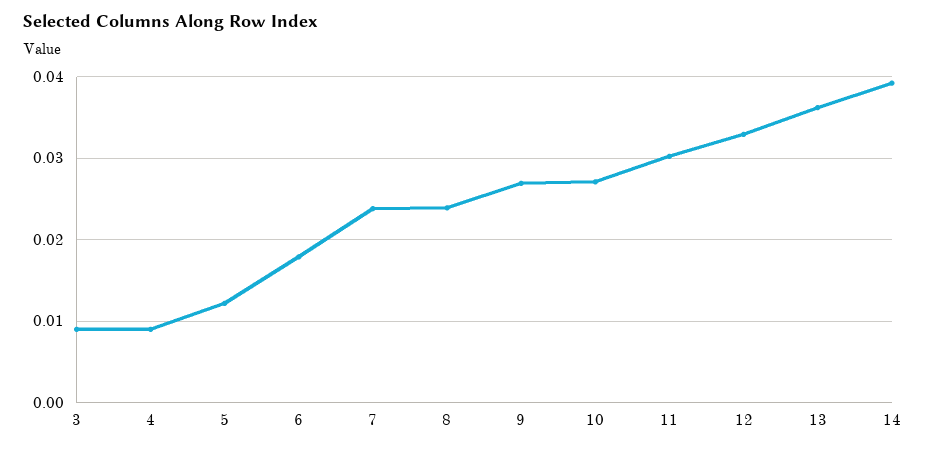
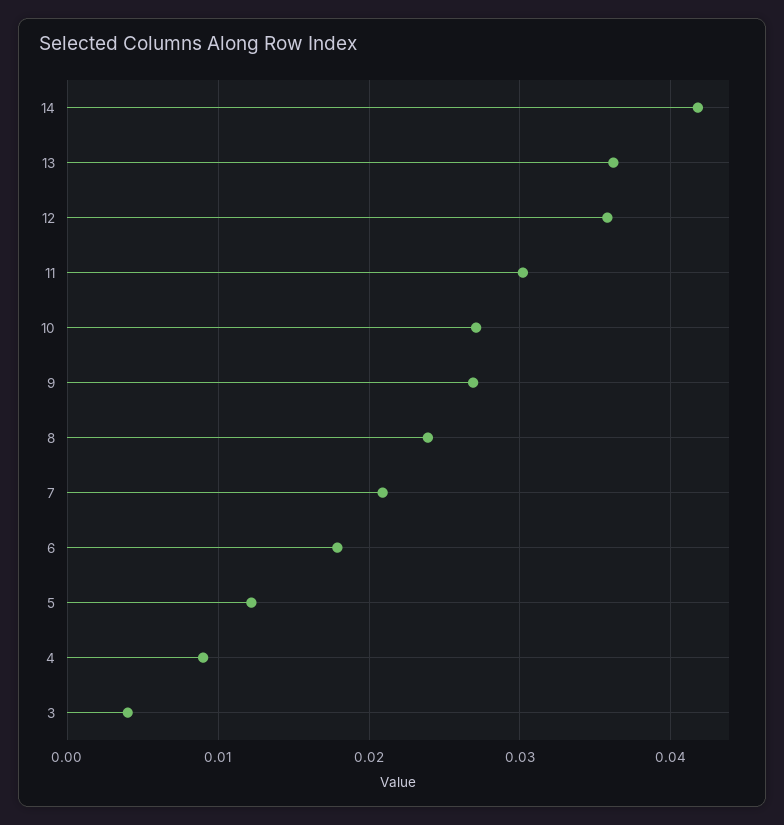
  {
-   "3": 0.009,
+   "3": 0.004,
    "4": 0.009,
    "5": 0.012,
    "6": 0.018,
-   "7": 0.024,
+   "7": 0.021,
    "8": 0.024,
    "9": 0.027,
    "10": 0.027,
    "11": 0.03,
-   "12": 0.033,
+   "12": 0.036,
    "13": 0.036,
-   "14": 0.039
+   "14": 0.042
  }

